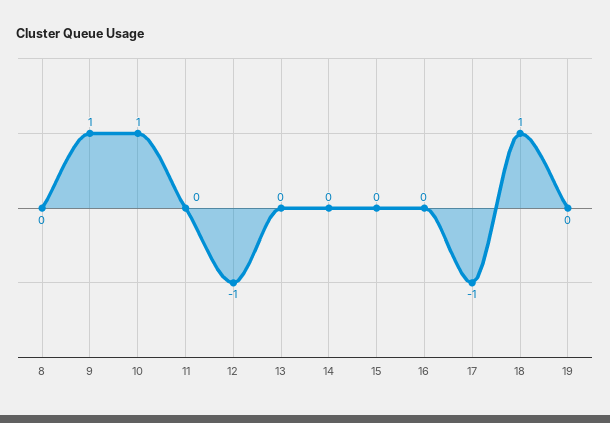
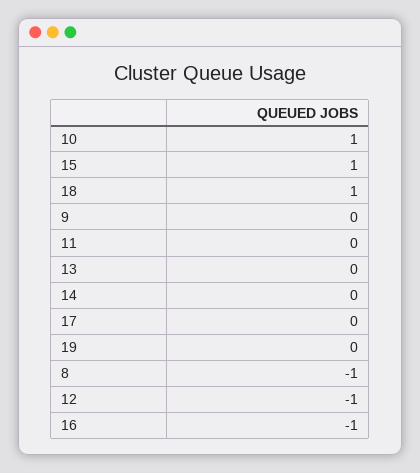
  {
-   "8": 0,
+   "8": -1,
-   "9": 1,
+   "9": 0,
    "10": 1,
    "11": 0,
    "12": -1,
    "13": 0,
    "14": 0,
-   "15": 0,
+   "15": 1,
-   "16": 0,
+   "16": -1,
-   "17": -1,
+   "17": 0,
    "18": 1,
    "19": 0
  }

